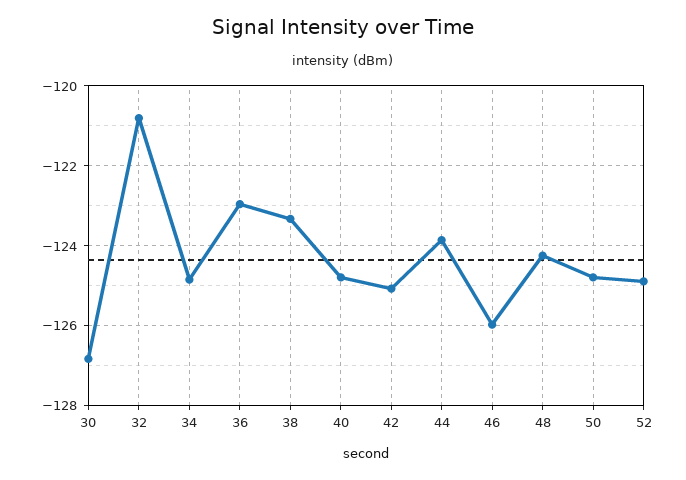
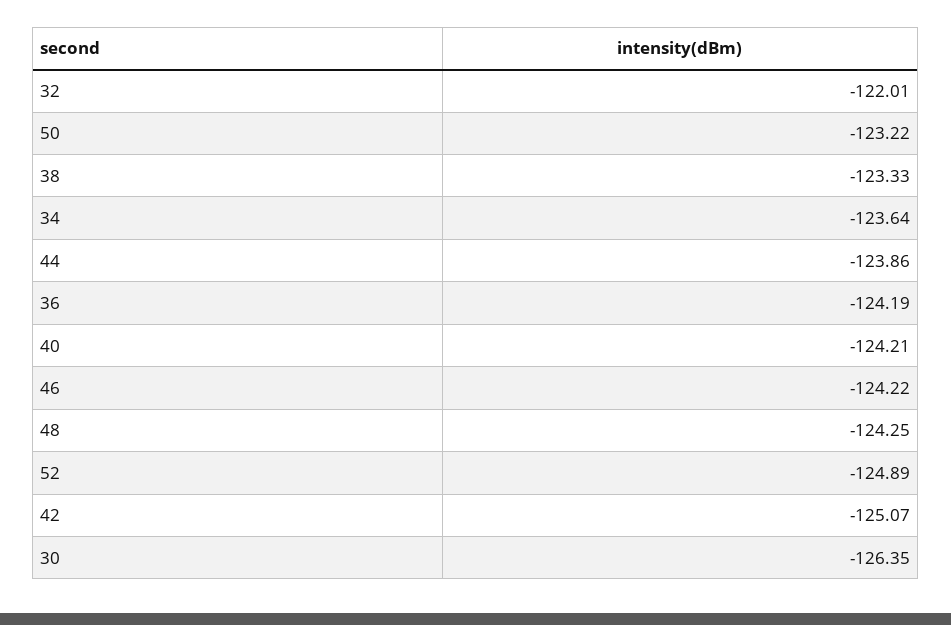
  {
-   "30": -126.8,
+   "30": -126.35,
-   "32": -120.8,
+   "32": -122.01,
-   "34": -124.8,
+   "34": -123.64,
-   "36": -123,
+   "36": -124.19,
    "38": -123.33,
-   "40": -124.8,
+   "40": -124.21,
    "42": -125.07,
    "44": -123.86,
-   "46": -126,
+   "46": -124.22,
    "48": -124.25,
-   "50": -124.8,
+   "50": -123.22,
    "52": -124.89
  }

